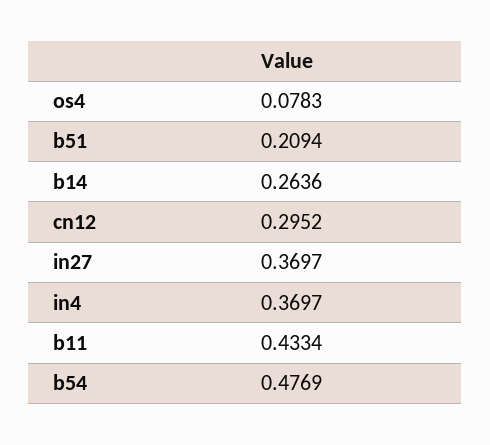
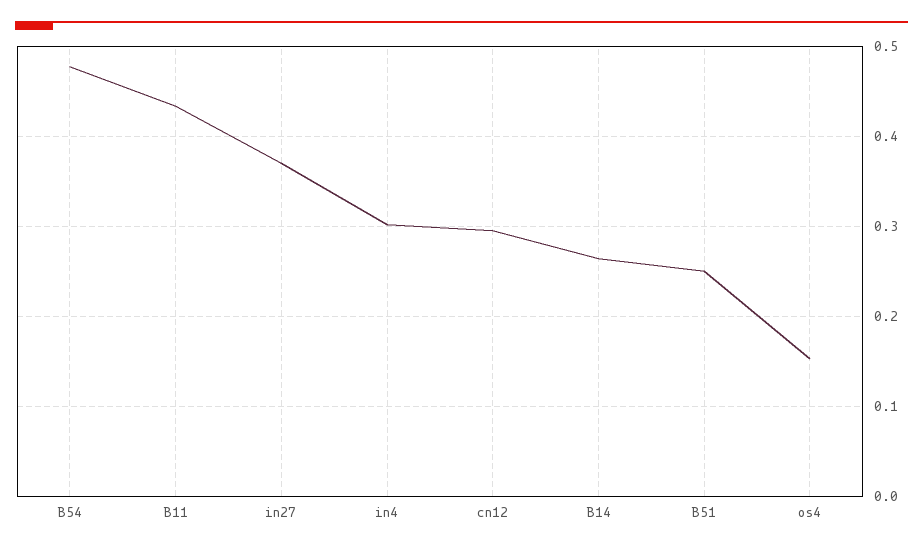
  {
-   "os4": 0.0783,
+   "os4": 0.15,
-   "b51": 0.2094,
+   "b51": 0.25,
    "b14": 0.2636,
    "cn12": 0.2952,
    "in27": 0.3697,
-   "in4": 0.3697,
+   "in4": 0.3,
    "b11": 0.4334,
    "b54": 0.4769
  }

